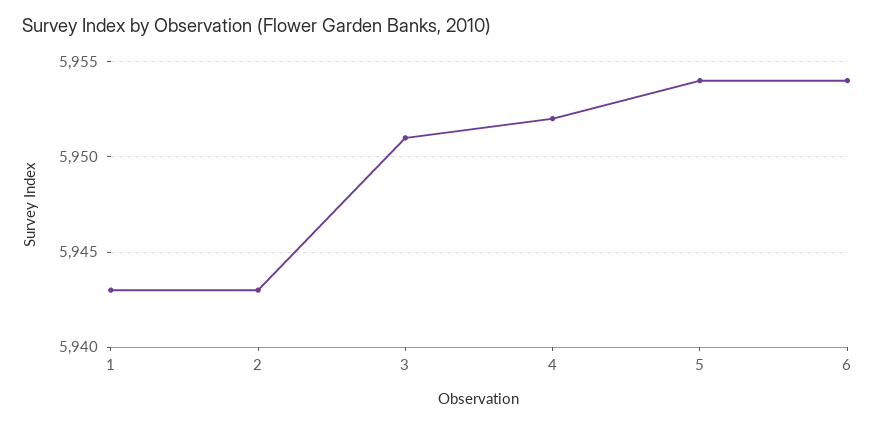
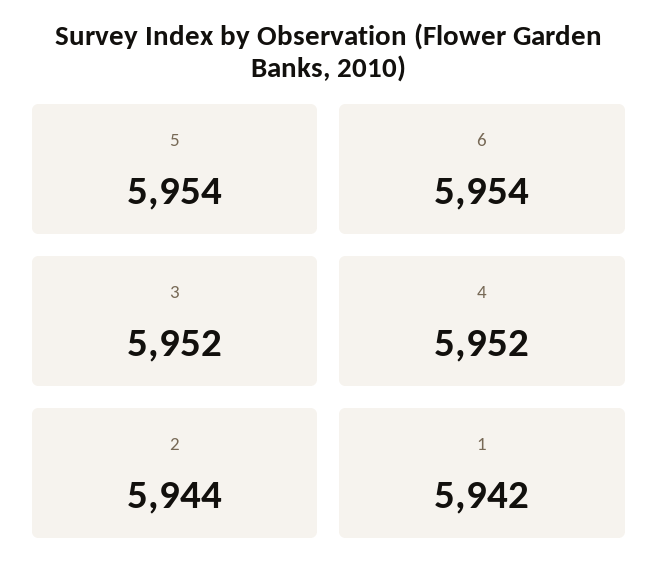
  {
-   "1": 5943,
+   "1": 5942,
-   "2": 5943,
+   "2": 5944,
-   "3": 5951,
+   "3": 5952,
    "4": 5952,
    "5": 5954,
    "6": 5954
  }

